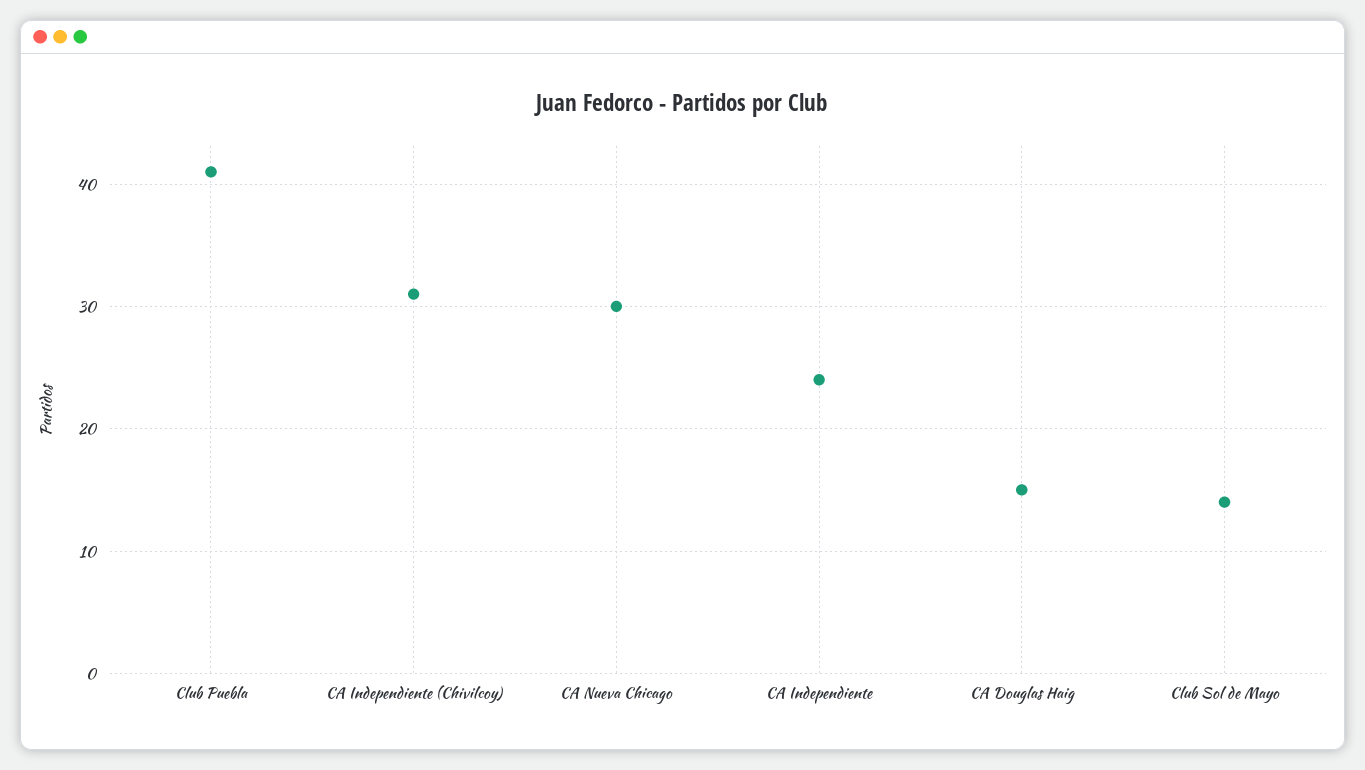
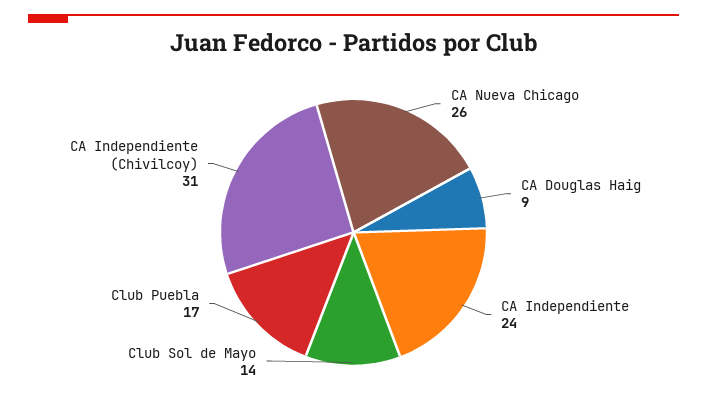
  {
-   "Club Puebla": 41,
+   "Club Puebla": 17,
    "CA Independiente (Chivilcoy)": 31,
-   "CA Nueva Chicago": 30,
+   "CA Nueva Chicago": 26,
    "CA Independiente": 24,
-   "CA Douglas Haig": 15,
+   "CA Douglas Haig": 9,
    "Club Sol de Mayo": 14
  }

